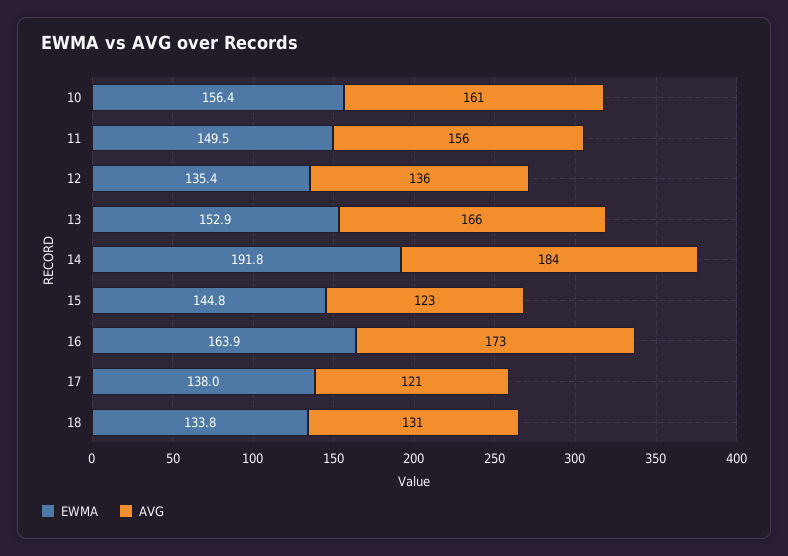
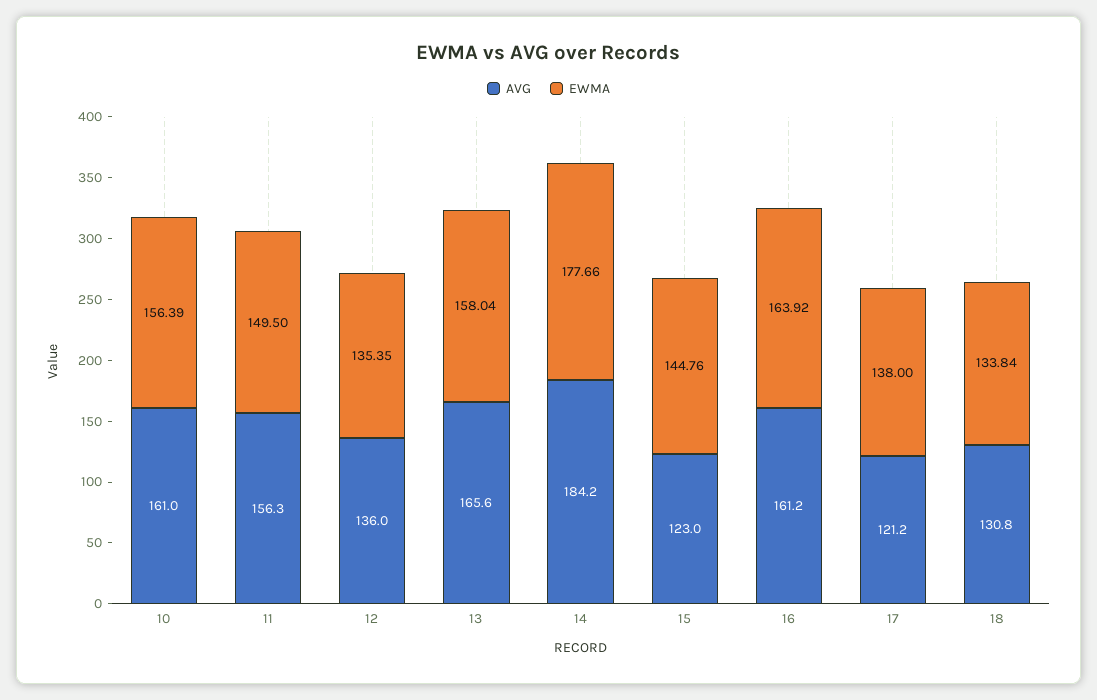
  {
    "EWMA": {
      "10": 156.39,
      "11": 149.5,
      "12": 135.35,
-     "13": 152.9,
+     "13": 158.04,
-     "14": 191.8,
+     "14": 177.66,
      "15": 144.76,
      "16": 163.92,
      "17": 138,
      "18": 133.84
    },
    "AVG": {
      "10": 161,
      "11": 156.3,
      "12": 136,
      "13": 165.6,
      "14": 184.2,
      "15": 123,
-     "16": 173,
+     "16": 161.2,
      "17": 121.2,
      "18": 130.8
    }
  }

